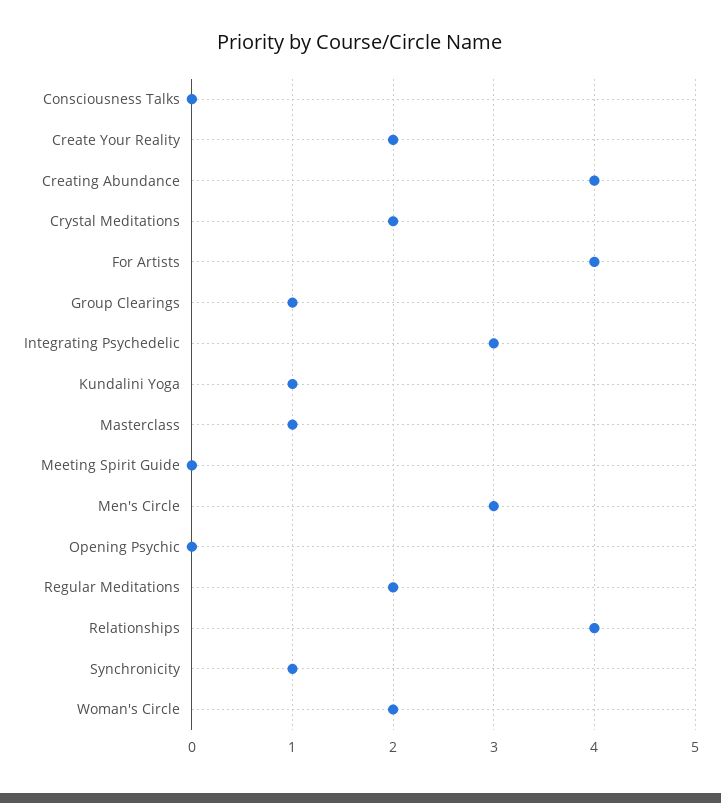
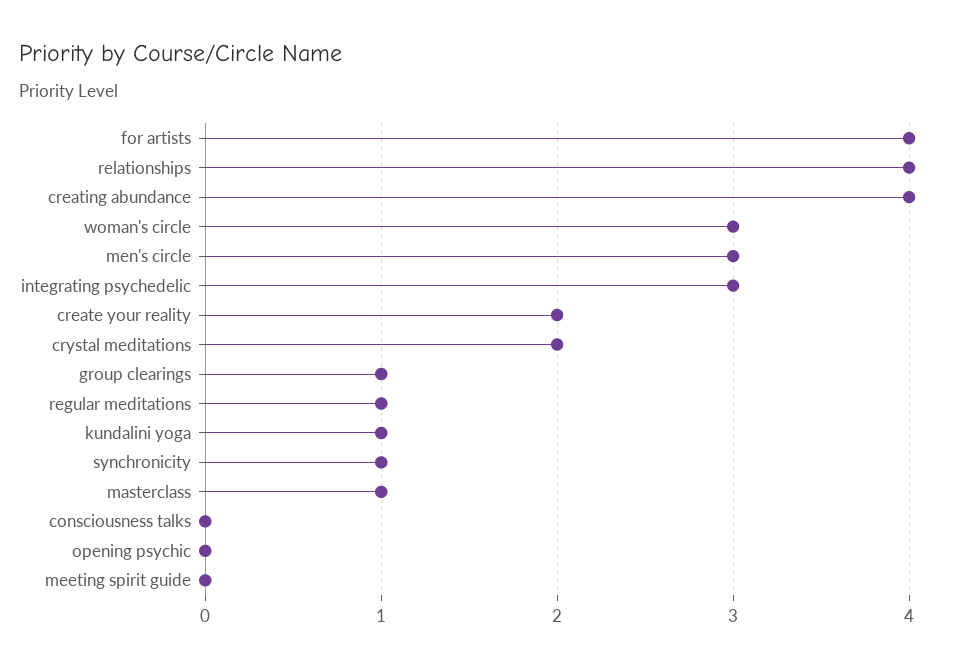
  {
    "Consciousness Talks": 0,
    "Create Your Reality": 2,
    "Creating Abundance": 4,
    "Crystal Meditations": 2,
    "For Artists": 4,
    "Group Clearings": 1,
    "Integrating Psychedelic": 3,
    "Kundalini Yoga": 1,
    "Masterclass": 1,
    "Meeting Spirit Guide": 0,
    "Men's Circle": 3,
    "Opening Psychic": 0,
-   "Regular Meditations": 2,
+   "Regular Meditations": 1,
    "Relationships": 4,
    "Synchronicity": 1,
-   "Woman's Circle": 2
+   "Woman's Circle": 3
  }

